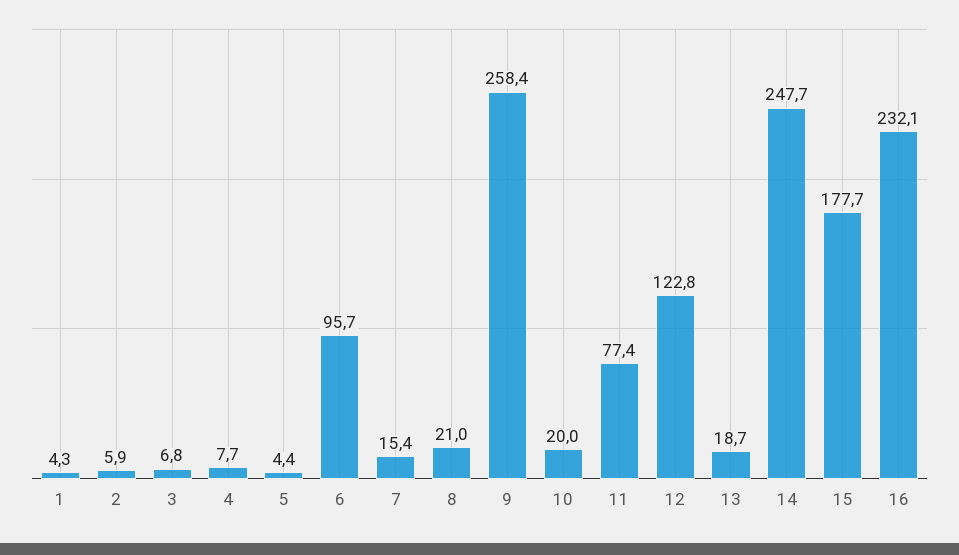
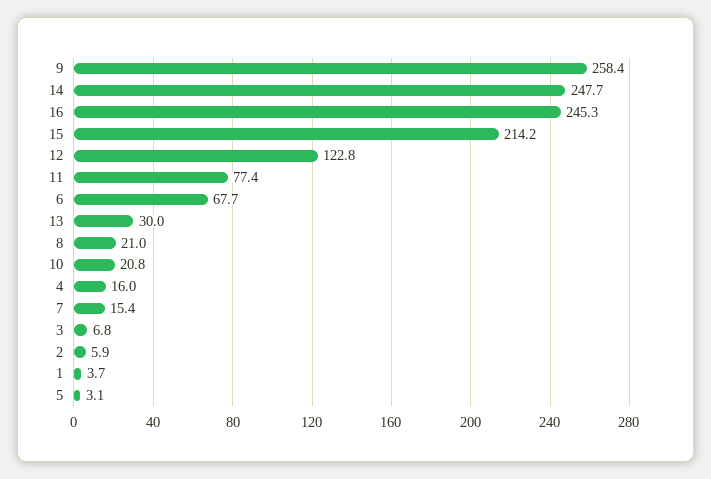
  {
-   "1": 4.3,
+   "1": 3.7,
    "2": 5.9,
    "3": 6.8,
-   "4": 7.7,
+   "4": 16,
-   "5": 4.4,
+   "5": 3.1,
-   "6": 95.7,
+   "6": 67.7,
    "7": 15.4,
    "8": 21,
    "9": 258.4,
-   "10": 20,
+   "10": 20.8,
    "11": 77.4,
    "12": 122.8,
-   "13": 18.7,
+   "13": 30,
    "14": 247.7,
-   "15": 177.7,
+   "15": 214.2,
-   "16": 232.1
+   "16": 245.3
  }

